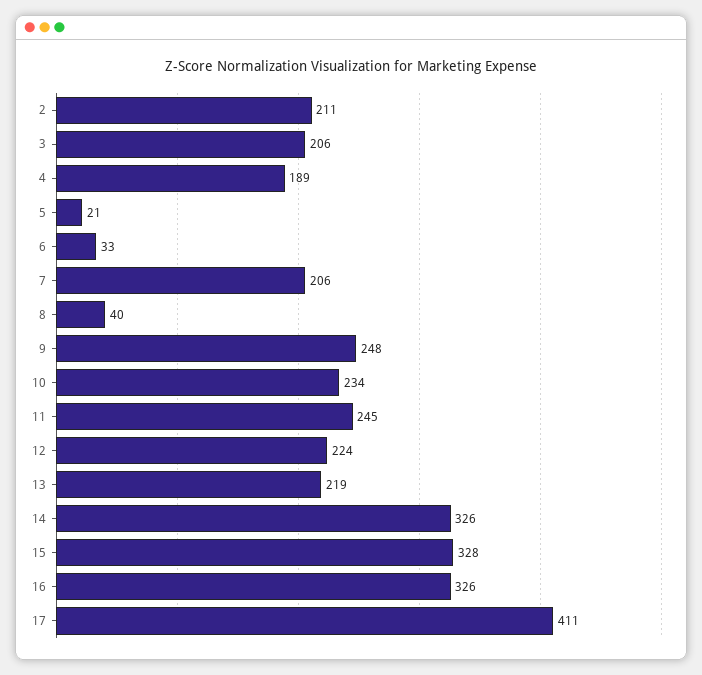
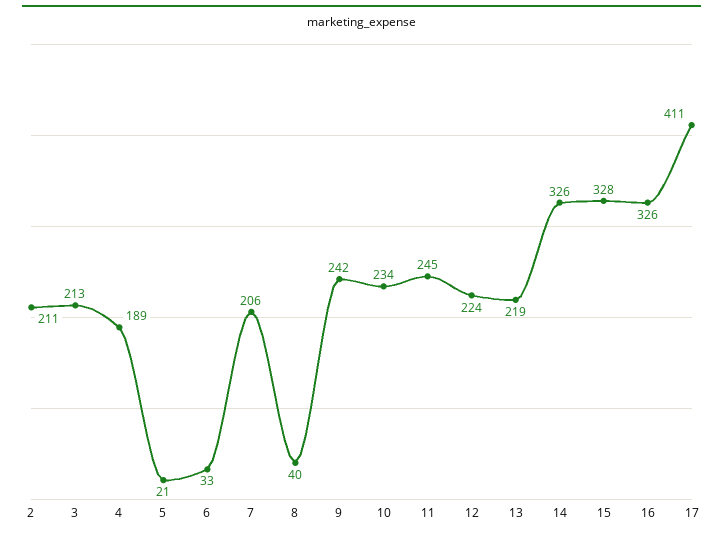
  {
    "2": 211,
-   "3": 206,
+   "3": 213,
    "4": 189,
    "5": 21,
    "6": 33,
    "7": 206,
    "8": 40,
-   "9": 248,
+   "9": 242,
    "10": 234,
    "11": 245,
    "12": 224,
    "13": 219,
    "14": 326,
    "15": 328,
    "16": 326,
    "17": 411
  }

